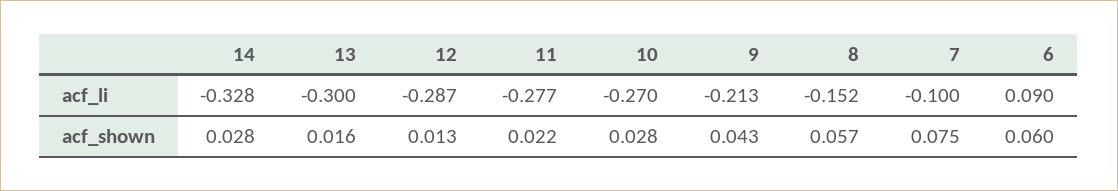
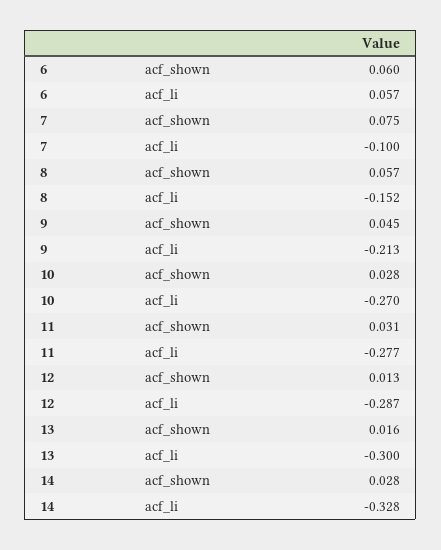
  {
    "14": {
      "acf_li": -0.328,
      "acf_shown": 0.028
    },
    "13": {
      "acf_li": -0.3,
      "acf_shown": 0.016
    },
    "12": {
      "acf_li": -0.287,
      "acf_shown": 0.013
    },
    "11": {
      "acf_li": -0.277,
-     "acf_shown": 0.022
+     "acf_shown": 0.031
    },
    "10": {
      "acf_li": -0.27,
      "acf_shown": 0.028
    },
    "9": {
      "acf_li": -0.213,
-     "acf_shown": 0.043
+     "acf_shown": 0.045
    },
    "8": {
      "acf_li": -0.152,
      "acf_shown": 0.057
    },
    "7": {
      "acf_li": -0.1,
      "acf_shown": 0.075
    },
    "6": {
-     "acf_li": 0.09,
+     "acf_li": 0.057,
      "acf_shown": 0.06
    }
  }

